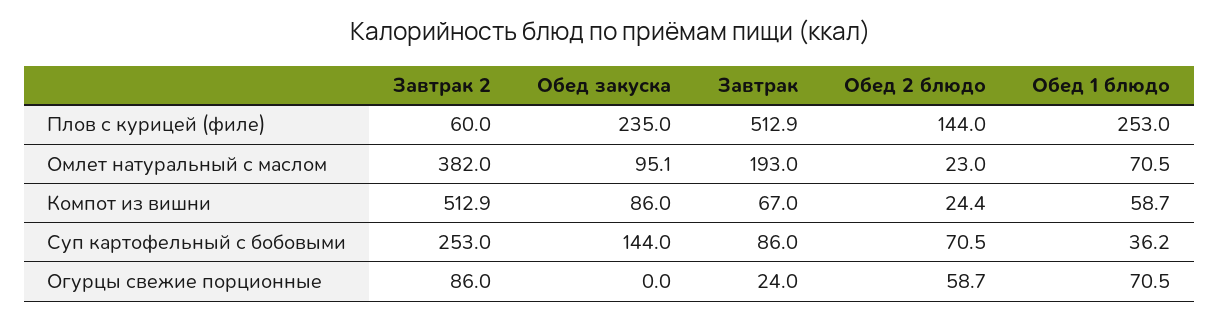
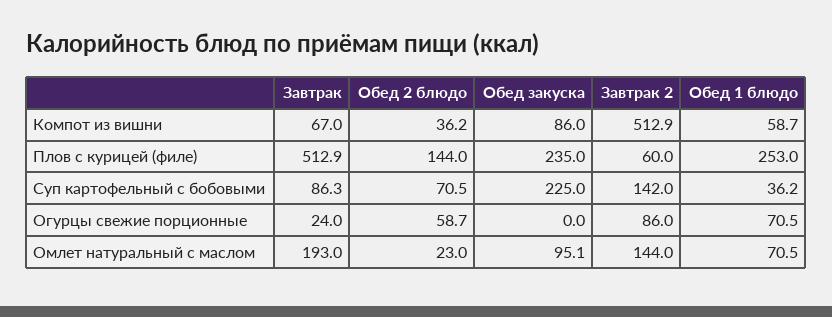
  {
    "Завтрак 2": {
      "Плов с курицей (филе)": 60,
-     "Омлет натуральный с маслом": 382,
+     "Омлет натуральный с маслом": 144,
      "Компот из вишни": 512.9,
-     "Суп картофельный с бобовыми": 253,
+     "Суп картофельный с бобовыми": 142,
      "Огурцы свежие порционные": 86
    },
    "Обед закуска": {
      "Плов с курицей (филе)": 235,
      "Омлет натуральный с маслом": 95.1,
      "Компот из вишни": 86,
-     "Суп картофельный с бобовыми": 144,
+     "Суп картофельный с бобовыми": 225,
      "Огурцы свежие порционные": 0
    },
    "Завтрак": {
      "Плов с курицей (филе)": 512.9,
      "Омлет натуральный с маслом": 193,
      "Компот из вишни": 67,
-     "Суп картофельный с бобовыми": 86,
+     "Суп картофельный с бобовыми": 86.3,
      "Огурцы свежие порционные": 24
    },
    "Обед 2 блюдо": {
      "Плов с курицей (филе)": 144,
      "Омлет натуральный с маслом": 23,
-     "Компот из вишни": 24.4,
+     "Компот из вишни": 36.2,
      "Суп картофельный с бобовыми": 70.5,
      "Огурцы свежие порционные": 58.7
    },
    "Обед 1 блюдо": {
      "Плов с курицей (филе)": 253,
      "Омлет натуральный с маслом": 70.5,
      "Компот из вишни": 58.7,
      "Суп картофельный с бобовыми": 36.2,
      "Огурцы свежие порционные": 70.5
    }
  }

